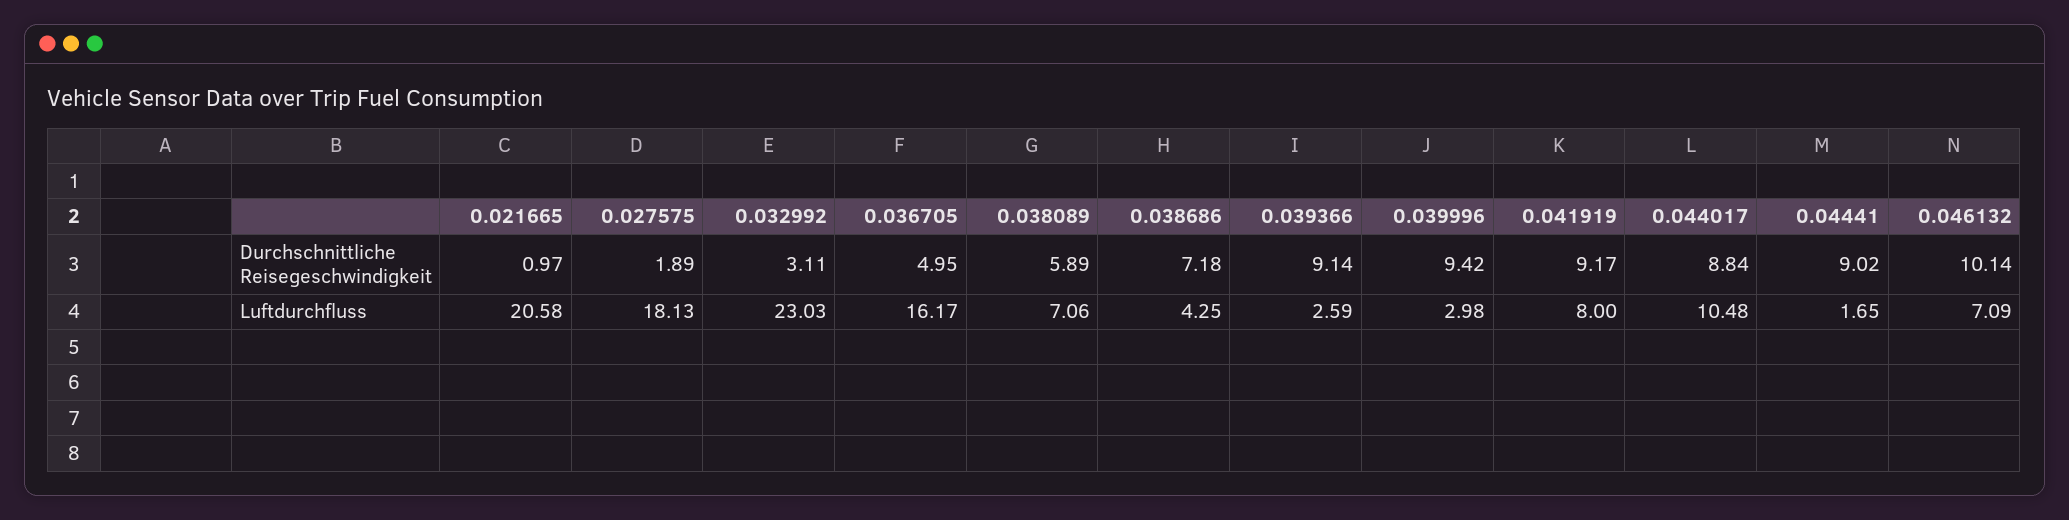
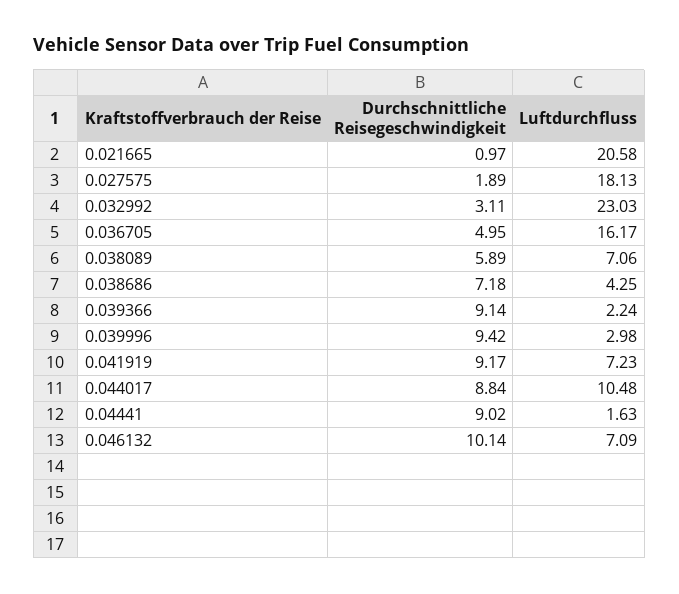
  {
    "0.021665": {
      "Durchschnittliche Reisegeschwindigkeit": 0.97,
      "Luftdurchfluss": 20.58
    },
    "0.027575": {
      "Durchschnittliche Reisegeschwindigkeit": 1.89,
      "Luftdurchfluss": 18.13
    },
    "0.032992": {
      "Durchschnittliche Reisegeschwindigkeit": 3.11,
      "Luftdurchfluss": 23.03
    },
    "0.036705": {
      "Durchschnittliche Reisegeschwindigkeit": 4.95,
      "Luftdurchfluss": 16.17
    },
    "0.038089": {
      "Durchschnittliche Reisegeschwindigkeit": 5.89,
      "Luftdurchfluss": 7.06
    },
    "0.038686": {
      "Durchschnittliche Reisegeschwindigkeit": 7.18,
      "Luftdurchfluss": 4.25
    },
    "0.039366": {
      "Durchschnittliche Reisegeschwindigkeit": 9.14,
-     "Luftdurchfluss": 2.59
+     "Luftdurchfluss": 2.24
    },
    "0.039996": {
      "Durchschnittliche Reisegeschwindigkeit": 9.42,
      "Luftdurchfluss": 2.98
    },
    "0.041919": {
      "Durchschnittliche Reisegeschwindigkeit": 9.17,
-     "Luftdurchfluss": 8
+     "Luftdurchfluss": 7.23
    },
    "0.044017": {
      "Durchschnittliche Reisegeschwindigkeit": 8.84,
      "Luftdurchfluss": 10.48
    },
    "0.04441": {
      "Durchschnittliche Reisegeschwindigkeit": 9.02,
-     "Luftdurchfluss": 1.65
+     "Luftdurchfluss": 1.63
    },
    "0.046132": {
      "Durchschnittliche Reisegeschwindigkeit": 10.14,
      "Luftdurchfluss": 7.09
    }
  }

